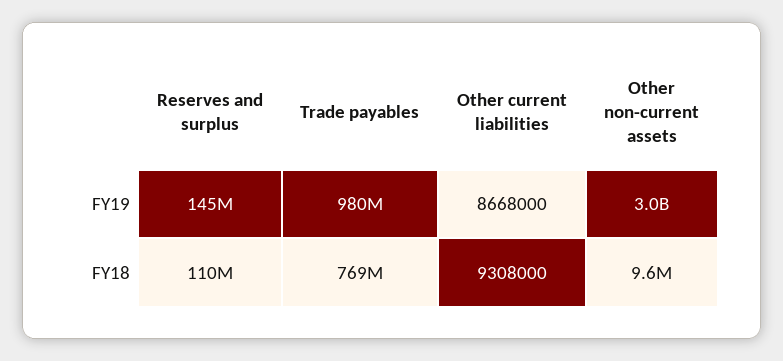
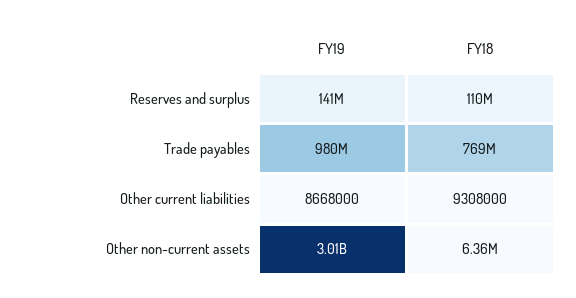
  {
    "Reserves and surplus": {
-     "FY19": 145000000,
+     "FY19": 141000000,
      "FY18": 110000000
    },
    "Trade payables": {
      "FY19": 980000000,
      "FY18": 769000000
    },
    "Other current liabilities": {
      "FY19": 8668000,
      "FY18": 9308000
    },
    "Other non-current assets": {
      "FY19": 3010000000,
-     "FY18": 9600000
+     "FY18": 6360000
    }
  }

